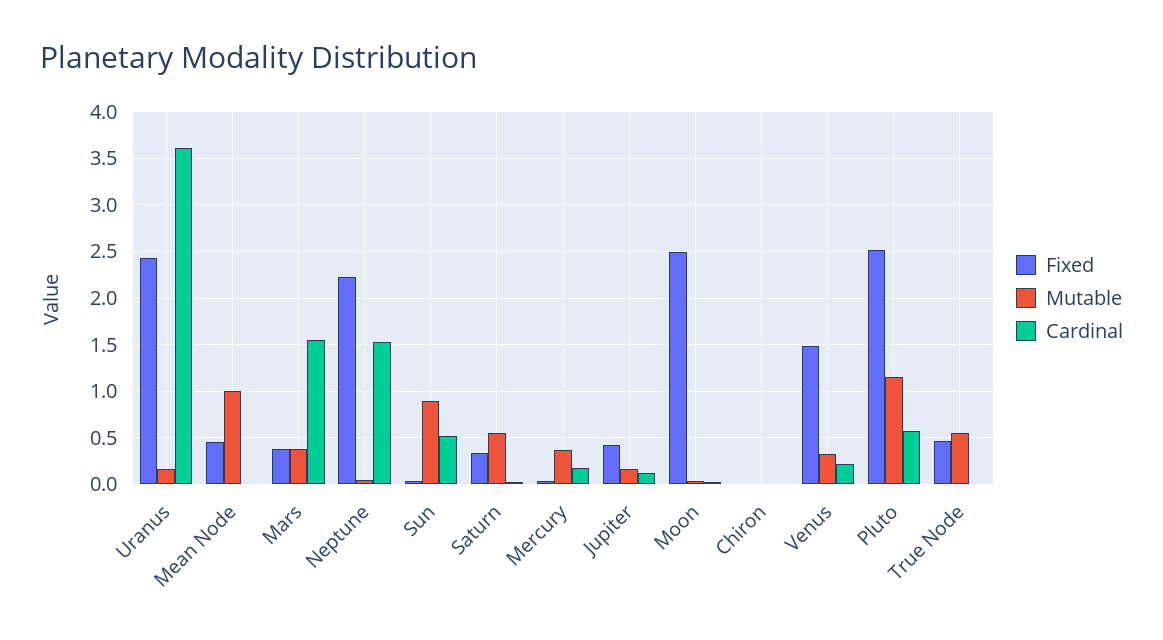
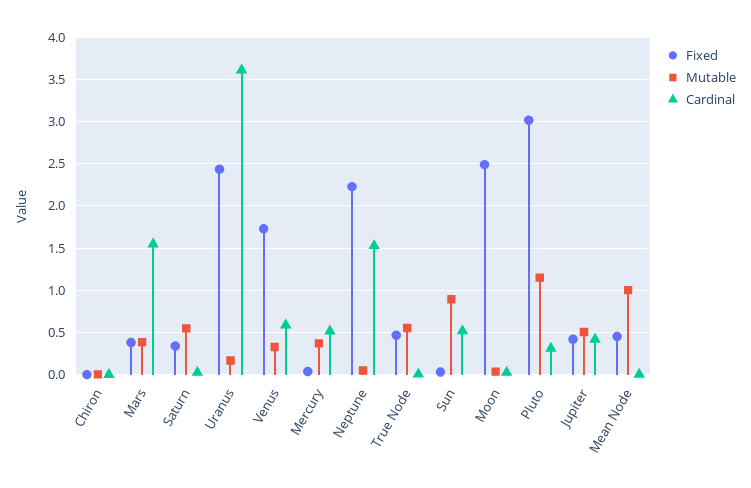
  {
    "Fixed": {
      "Uranus": 2.4,
      "Mean Node": 0.5,
      "Mars": 0.4,
      "Neptune": 2.2,
      "Sun": 0,
      "Saturn": 0.3,
      "Mercury": 0,
      "Jupiter": 0.4,
      "Moon": 2.5,
      "Chiron": 0,
-     "Venus": 1.5,
+     "Venus": 1.7,
-     "Pluto": 2.5,
+     "Pluto": 3,
      "True Node": 0.5
    },
    "Mutable": {
      "Uranus": 0.2,
      "Mean Node": 1,
      "Mars": 0.4,
      "Neptune": 0,
      "Sun": 0.9,
      "Saturn": 0.5,
      "Mercury": 0.4,
-     "Jupiter": 0.2,
+     "Jupiter": 0.5,
      "Moon": 0,
      "Chiron": 0,
      "Venus": 0.3,
      "Pluto": 1.2,
      "True Node": 0.6
    },
    "Cardinal": {
      "Uranus": 3.6,
      "Mean Node": 0,
      "Mars": 1.5,
      "Neptune": 1.5,
      "Sun": 0.5,
      "Saturn": 0,
-     "Mercury": 0.2,
+     "Mercury": 0.5,
-     "Jupiter": 0.1,
+     "Jupiter": 0.4,
      "Moon": 0,
      "Chiron": 0,
-     "Venus": 0.2,
+     "Venus": 0.6,
-     "Pluto": 0.6,
+     "Pluto": 0.3,
      "True Node": 0
    }
  }

